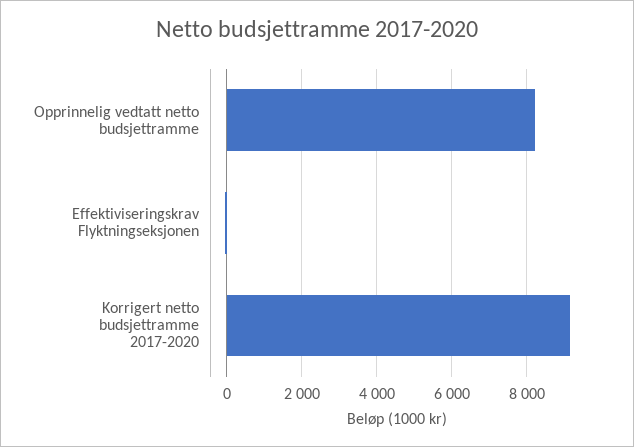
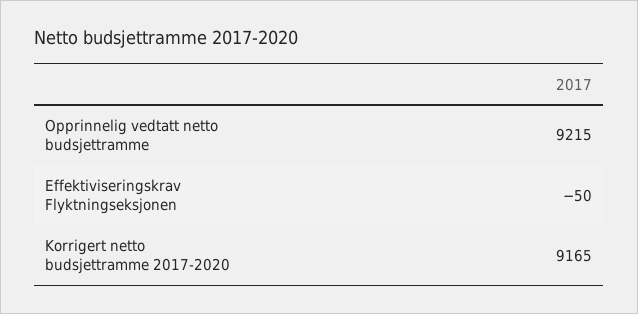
  {
-   "Opprinnelig vedtatt netto budsjettramme": 8200,
+   "Opprinnelig vedtatt netto budsjettramme": 9215,
    "Effektiviseringskrav Flyktningseksjonen": -50,
    "Korrigert netto budsjettramme 2017-2020": 9165
  }

